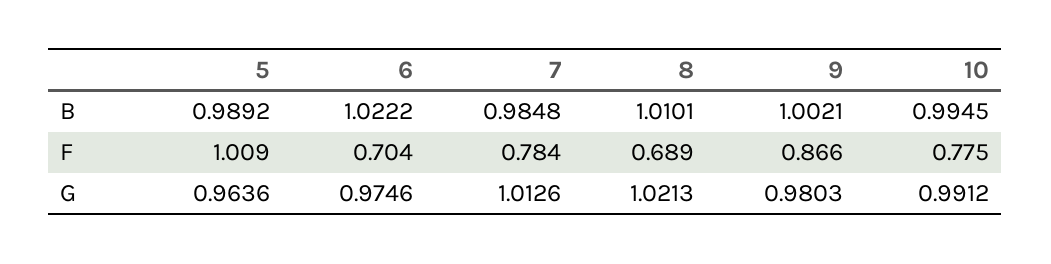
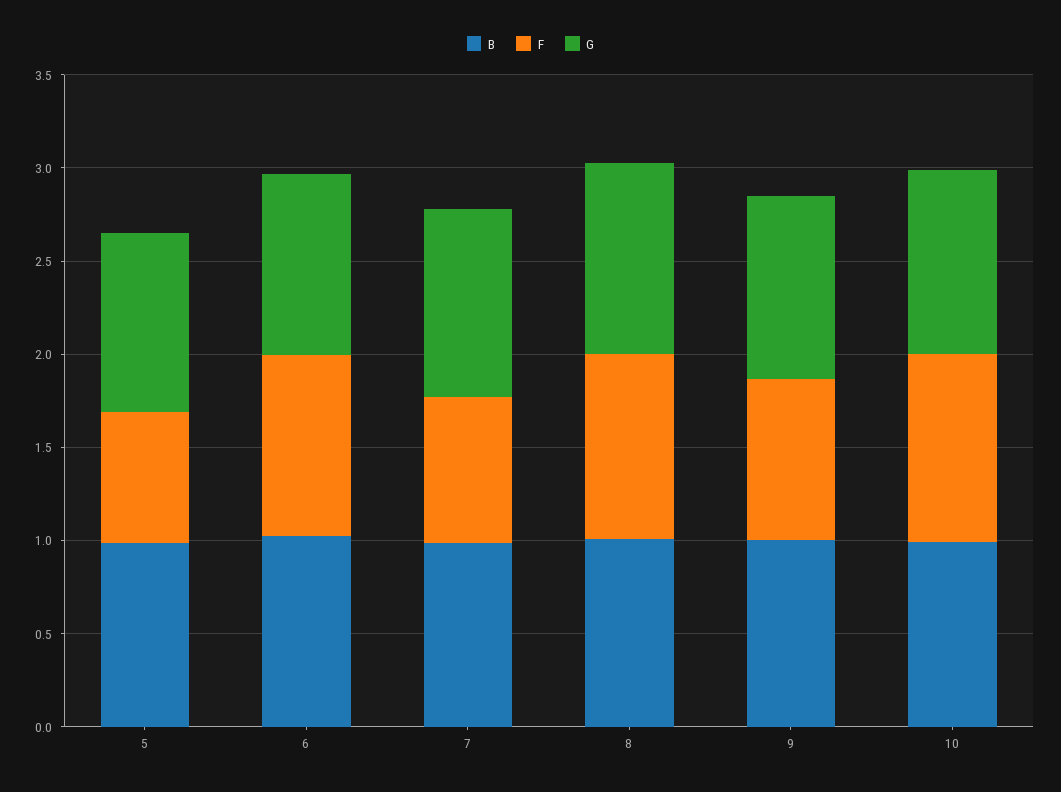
  {
    "B": {
      "5": 0.9892,
      "6": 1.0222,
      "7": 0.9848,
      "8": 1.0101,
      "9": 1.0021,
      "10": 0.9945
    },
    "F": {
-     "5": 1.009,
+     "5": 0.7,
-     "6": 0.704,
+     "6": 1,
      "7": 0.784,
-     "8": 0.689,
+     "8": 1,
      "9": 0.866,
-     "10": 0.775
+     "10": 1
    },
    "G": {
      "5": 0.9636,
      "6": 0.9746,
      "7": 1.0126,
      "8": 1.0213,
      "9": 0.9803,
      "10": 0.9912
    }
  }

